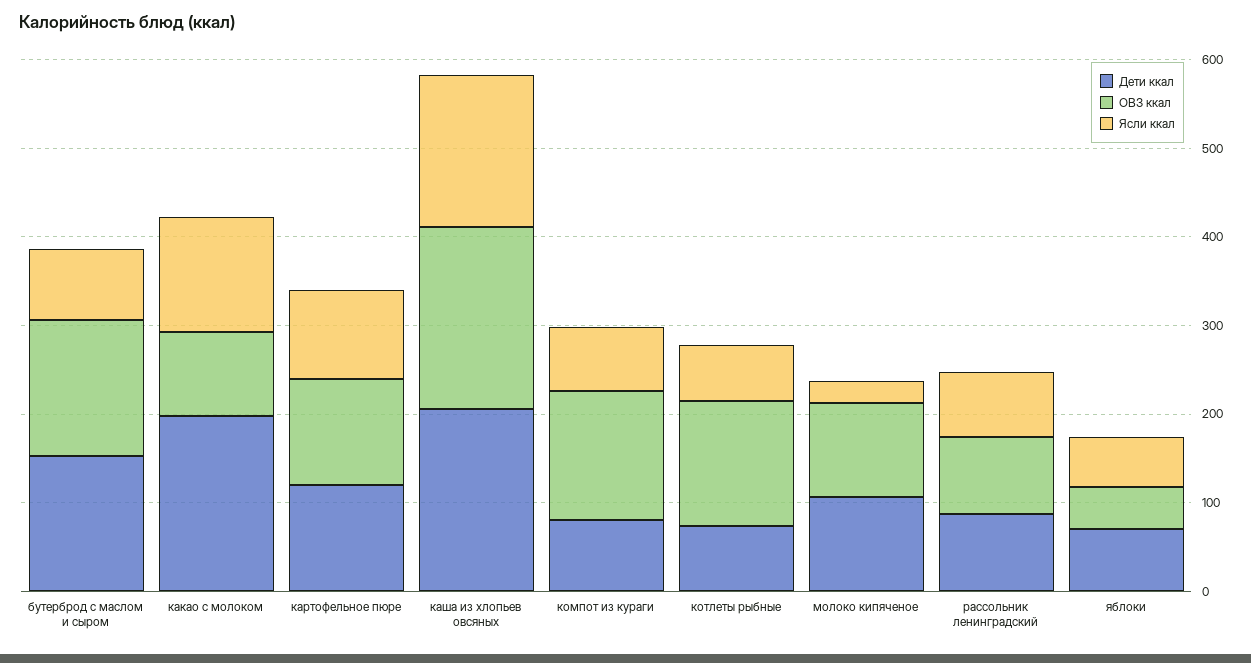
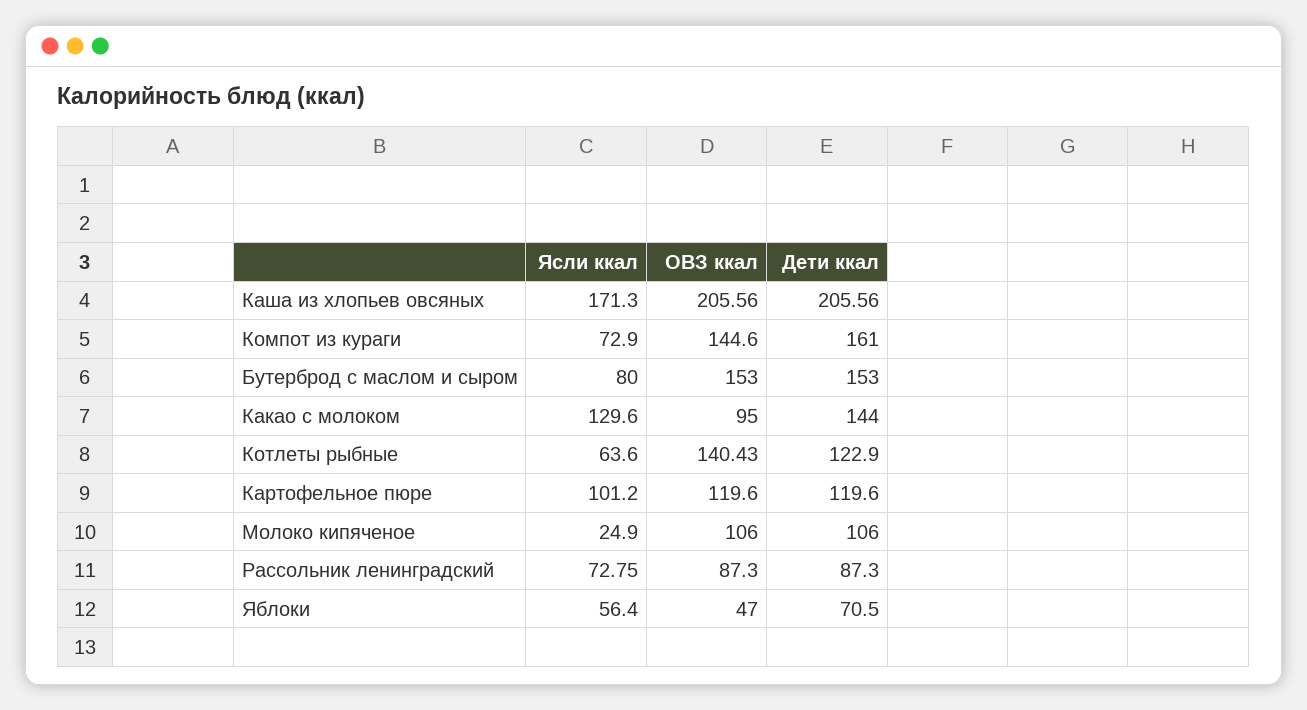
  {
    "Дети ккал": {
      "бутерброд с маслом и сыром": 153,
-     "какао с молоком": 200,
+     "какао с молоком": 144,
      "картофельное пюре": 119.6,
      "каша из хлопьев овсяных": 205.56,
-     "компот из кураги": 80,
+     "компот из кураги": 161,
-     "котлеты рыбные": 80,
+     "котлеты рыбные": 122.9,
      "молоко кипяченое": 106,
      "рассольник ленинградский": 87.3,
      "яблоки": 70.5
    },
    "ОВЗ ккал": {
      "бутерброд с маслом и сыром": 153,
      "какао с молоком": 95,
      "картофельное пюре": 119.6,
      "каша из хлопьев овсяных": 205.56,
      "компот из кураги": 144.6,
      "котлеты рыбные": 140.43,
      "молоко кипяченое": 106,
      "рассольник ленинградский": 87.3,
      "яблоки": 47
    },
    "Ясли ккал": {
      "бутерброд с маслом и сыром": 80,
      "какао с молоком": 129.6,
      "картофельное пюре": 101.2,
      "каша из хлопьев овсяных": 171.3,
      "компот из кураги": 72.9,
      "котлеты рыбные": 63.6,
      "молоко кипяченое": 24.9,
      "рассольник ленинградский": 72.75,
      "яблоки": 56.4
    }
  }

